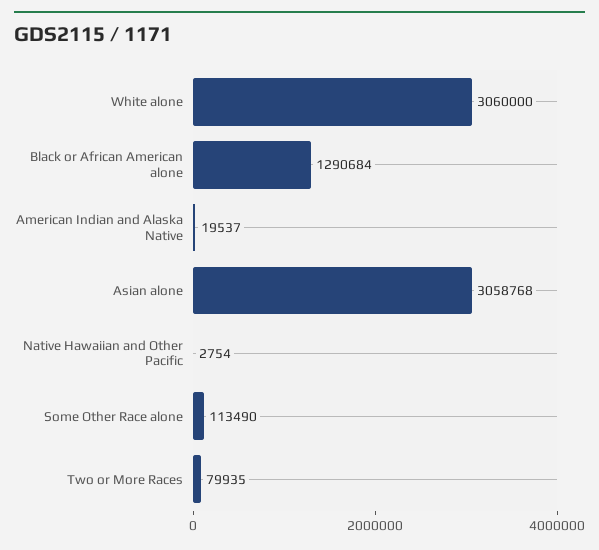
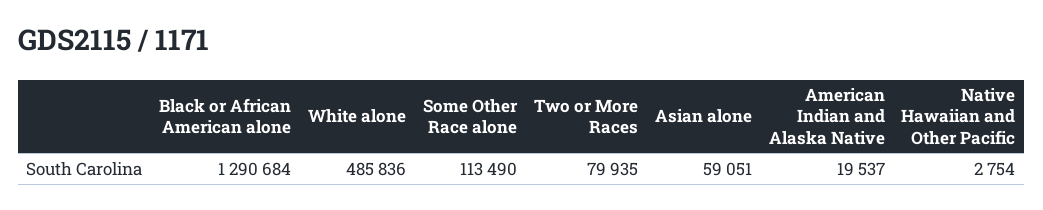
  {
-   "White alone": 3060000,
+   "White alone": 485836,
    "Black or African American alone": 1290684,
    "American Indian and Alaska Native": 19537,
-   "Asian alone": 3058768,
+   "Asian alone": 59051,
    "Native Hawaiian and Other Pacific": 2754,
    "Some Other Race alone": 113490,
    "Two or More Races": 79935
  }

